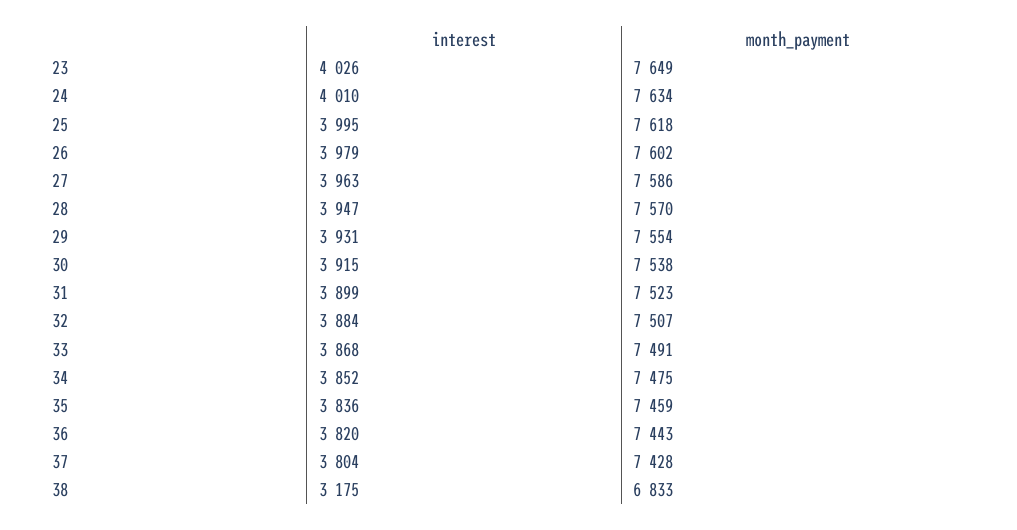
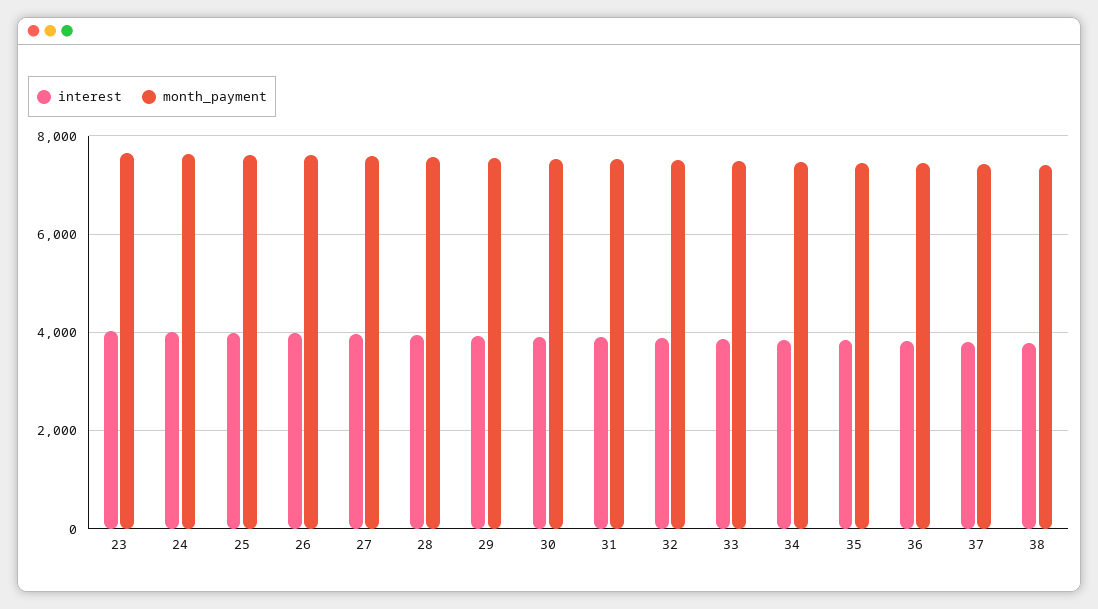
  {
    "interest": {
      "23": 4026,
      "24": 4010,
      "25": 3995,
      "26": 3979,
      "27": 3963,
      "28": 3947,
      "29": 3931,
      "30": 3915,
      "31": 3899,
      "32": 3884,
      "33": 3868,
      "34": 3852,
      "35": 3836,
      "36": 3820,
      "37": 3804,
-     "38": 3175
+     "38": 3800
    },
    "month_payment": {
      "23": 7649,
      "24": 7634,
      "25": 7618,
      "26": 7602,
      "27": 7586,
      "28": 7570,
      "29": 7554,
      "30": 7538,
      "31": 7523,
      "32": 7507,
      "33": 7491,
      "34": 7475,
      "35": 7459,
      "36": 7443,
      "37": 7428,
-     "38": 6833
+     "38": 7400
    }
  }

